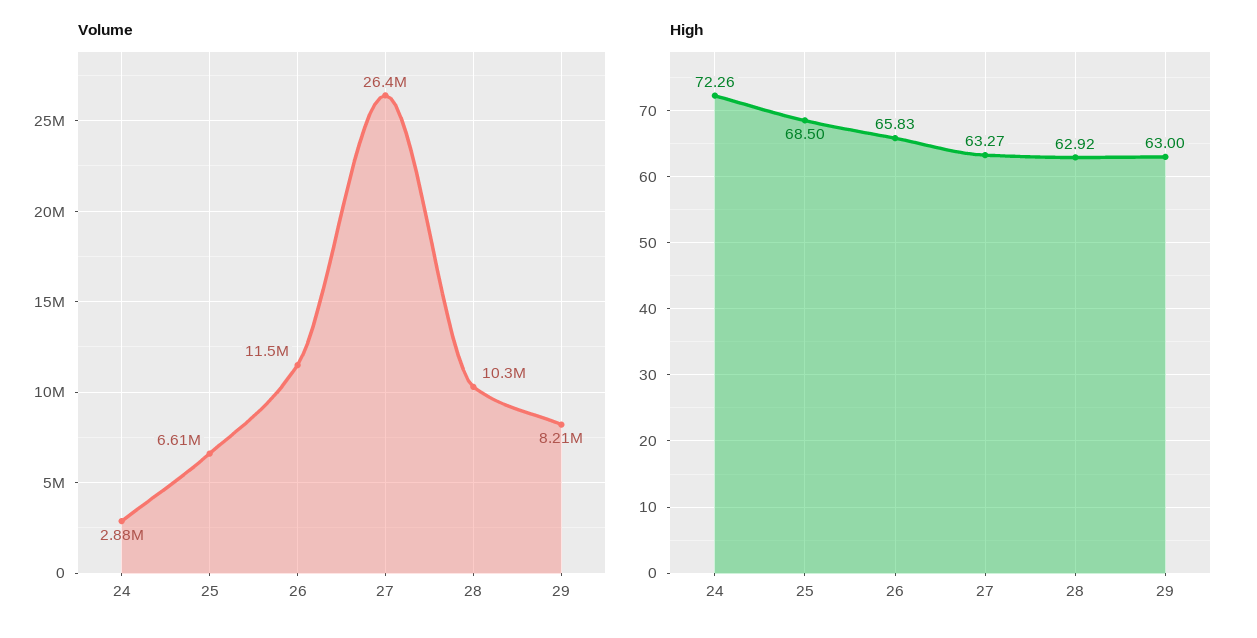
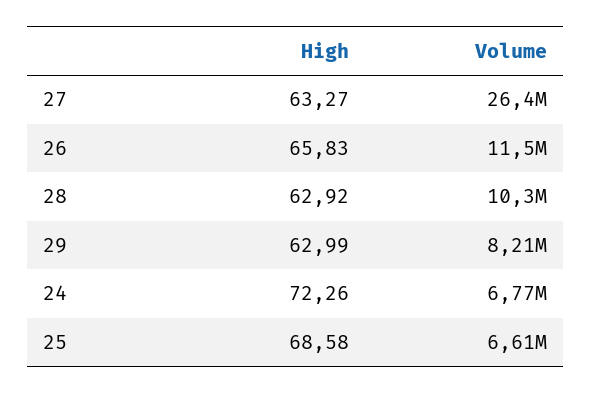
  {
    "Volume": {
-     "24": 2880000,
+     "24": 6770000,
      "25": 6610000,
      "26": 11500000,
      "27": 26400000,
      "28": 10300000,
      "29": 8210000
    },
    "High": {
      "24": 72.26,
-     "25": 68.5,
+     "25": 68.58,
      "26": 65.83,
      "27": 63.27,
      "28": 62.92,
-     "29": 63
+     "29": 62.99
    }
  }

